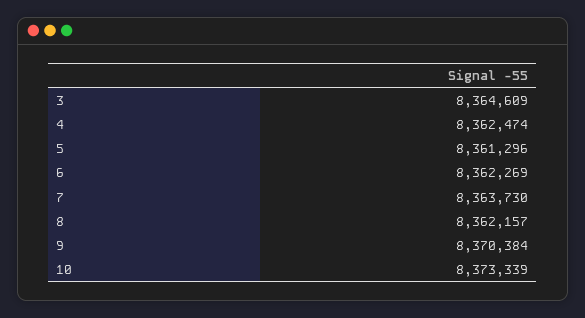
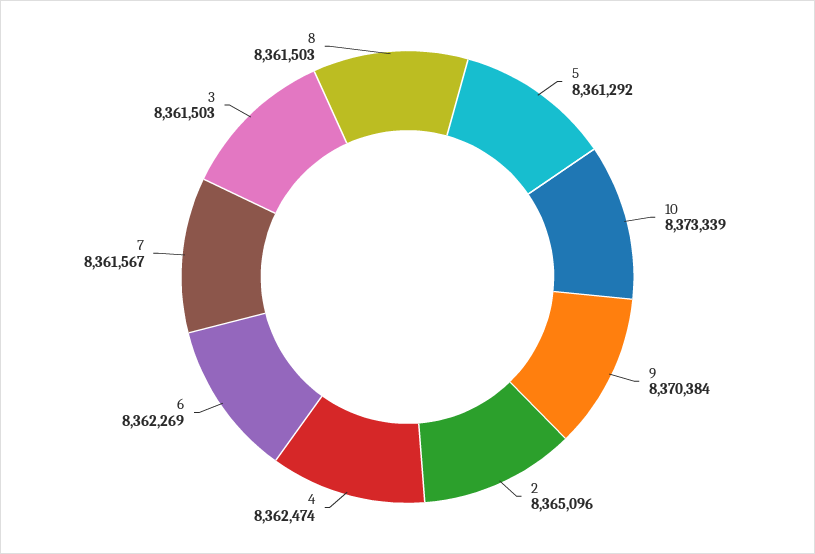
  {
-   "3": 8364609,
+   "3": 8361503,
    "4": 8362474,
-   "5": 8361296,
+   "5": 8361292,
    "6": 8362269,
-   "7": 8363730,
+   "7": 8361567,
-   "8": 8362157,
+   "8": 8361503,
    "9": 8370384,
-   "10": 8373339
+   "10": 8373339,
+   "2": 8365096
  }

